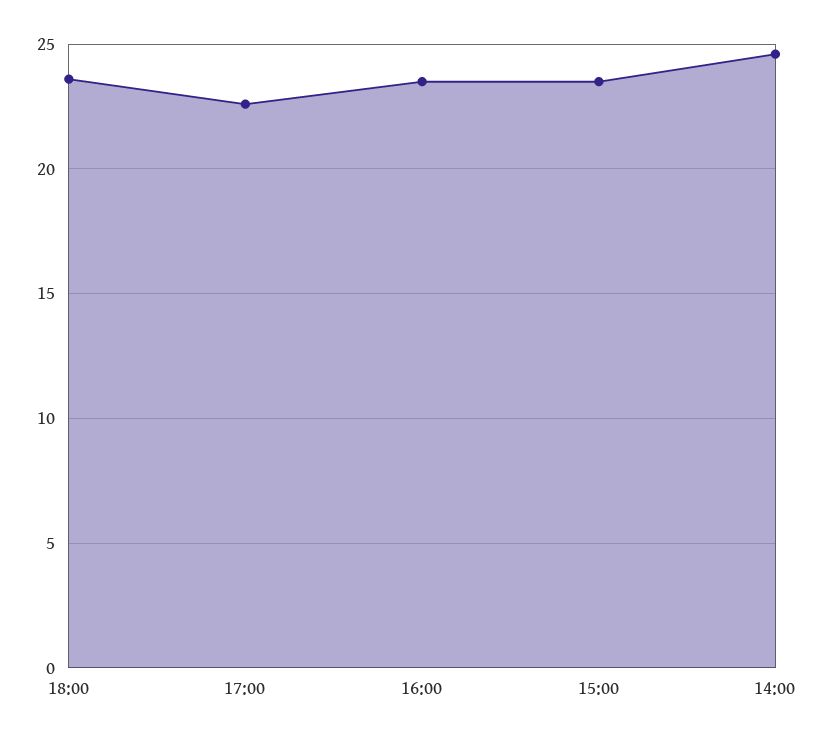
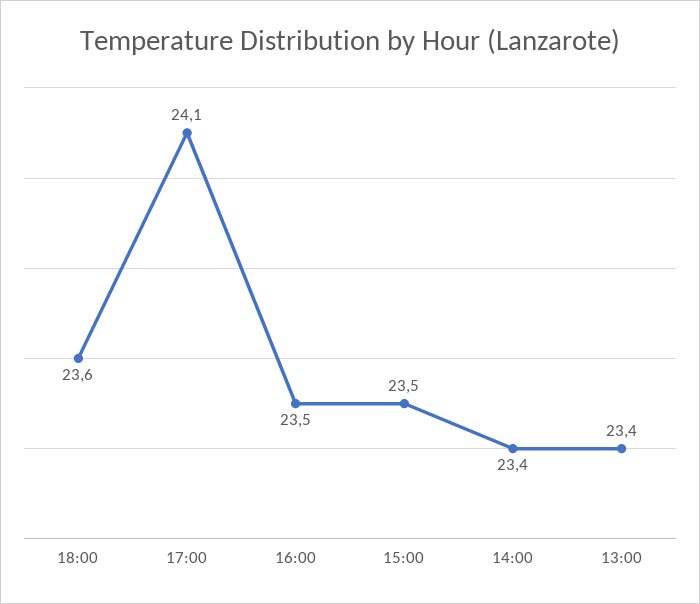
  {
    "18:00": 23.6,
-   "17:00": 22.5,
+   "17:00": 24.1,
    "16:00": 23.5,
    "15:00": 23.5,
-   "14:00": 24.5
+   "14:00": 23.4,
+   "13:00": 23.4
  }

